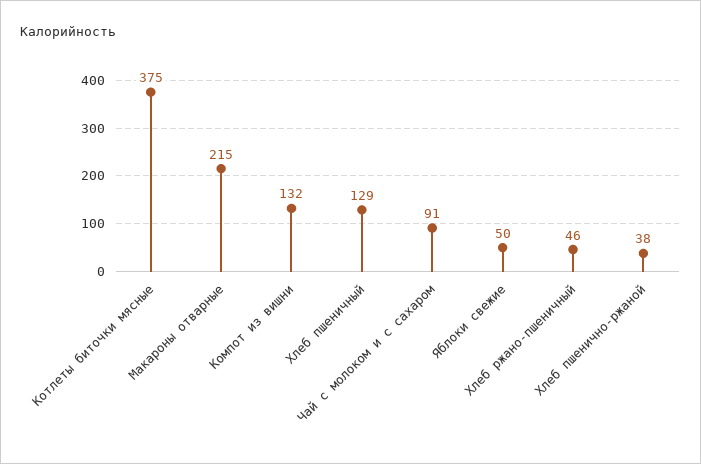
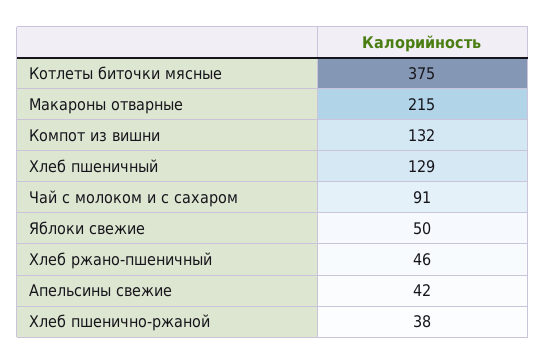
  {
    "Котлеты биточки мясные": 375,
    "Макароны отварные": 215,
    "Компот из вишни": 132,
    "Хлеб пшеничный": 129,
    "Чай с молоком и с сахаром": 91,
    "Яблоки свежие": 50,
    "Хлеб ржано-пшеничный": 46,
-   "Хлеб пшенично-ржаной": 38
+   "Хлеб пшенично-ржаной": 38,
+   "Апельсины свежие": 42
  }

